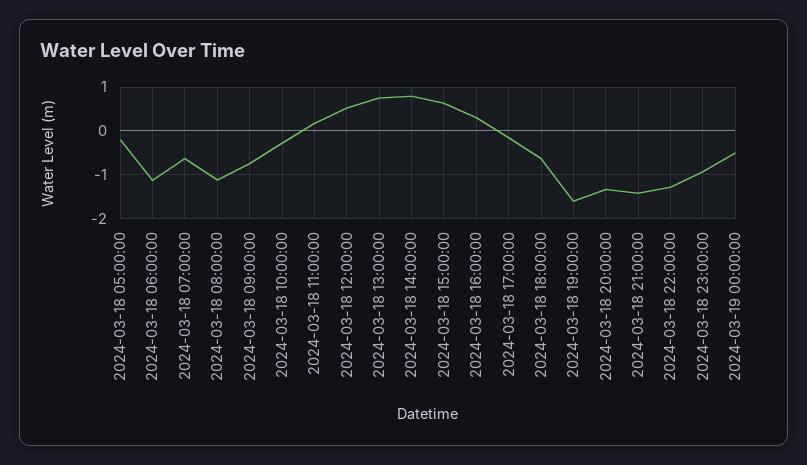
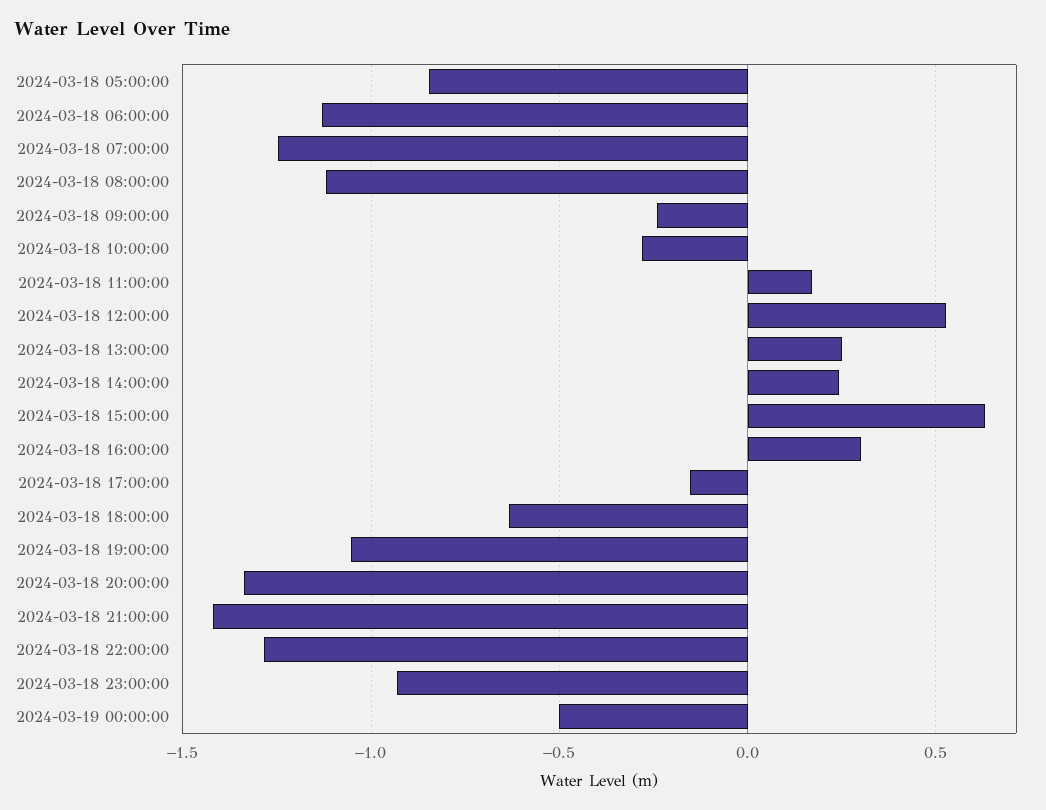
  {
-   "2024-03-18 05:00:00": -0.2,
+   "2024-03-18 05:00:00": -0.85,
    "2024-03-18 06:00:00": -1.15,
-   "2024-03-18 07:00:00": -0.6,
+   "2024-03-18 07:00:00": -1.25,
    "2024-03-18 08:00:00": -1.1,
-   "2024-03-18 09:00:00": -0.8,
+   "2024-03-18 09:00:00": -0.25,
    "2024-03-18 10:00:00": -0.3,
    "2024-03-18 11:00:00": 0.15,
    "2024-03-18 12:00:00": 0.55,
-   "2024-03-18 13:00:00": 0.8,
+   "2024-03-18 13:00:00": 0.25,
-   "2024-03-18 14:00:00": 0.8,
+   "2024-03-18 14:00:00": 0.25,
    "2024-03-18 15:00:00": 0.65,
    "2024-03-18 16:00:00": 0.3,
    "2024-03-18 17:00:00": -0.15,
    "2024-03-18 18:00:00": -0.65,
-   "2024-03-18 19:00:00": -1.6,
+   "2024-03-18 19:00:00": -1.05,
    "2024-03-18 20:00:00": -1.35,
    "2024-03-18 21:00:00": -1.4,
    "2024-03-18 22:00:00": -1.3,
    "2024-03-18 23:00:00": -0.95,
    "2024-03-19 00:00:00": -0.5
  }

